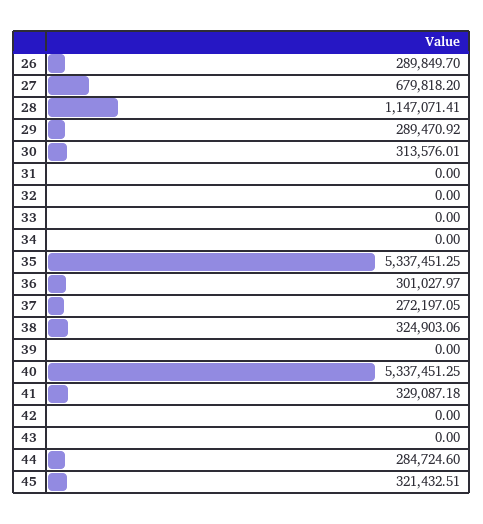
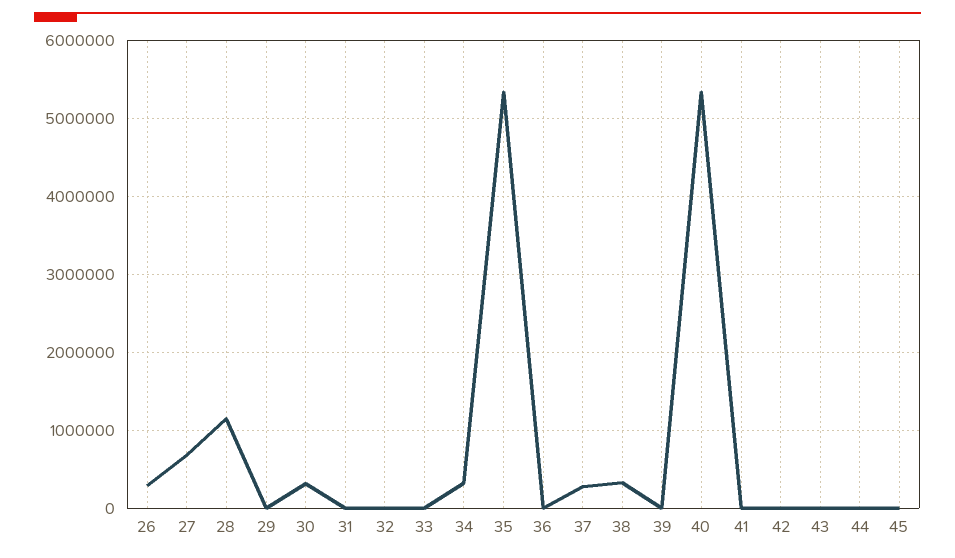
  {
    "26": 289849.7,
    "27": 679818.2,
    "28": 1147071.41,
-   "29": 289470.92,
+   "29": 0,
    "30": 313576.01,
    "31": 0,
    "32": 0,
    "33": 0,
-   "34": 0,
+   "34": 300000,
    "35": 5337451.25,
-   "36": 301027.97,
+   "36": 0,
    "37": 272197.05,
    "38": 324903.06,
    "39": 0,
    "40": 5337451.25,
-   "41": 329087.18,
+   "41": 0,
    "42": 0,
    "43": 0,
-   "44": 284724.6,
+   "44": 0,
-   "45": 321432.51
+   "45": 0
  }

